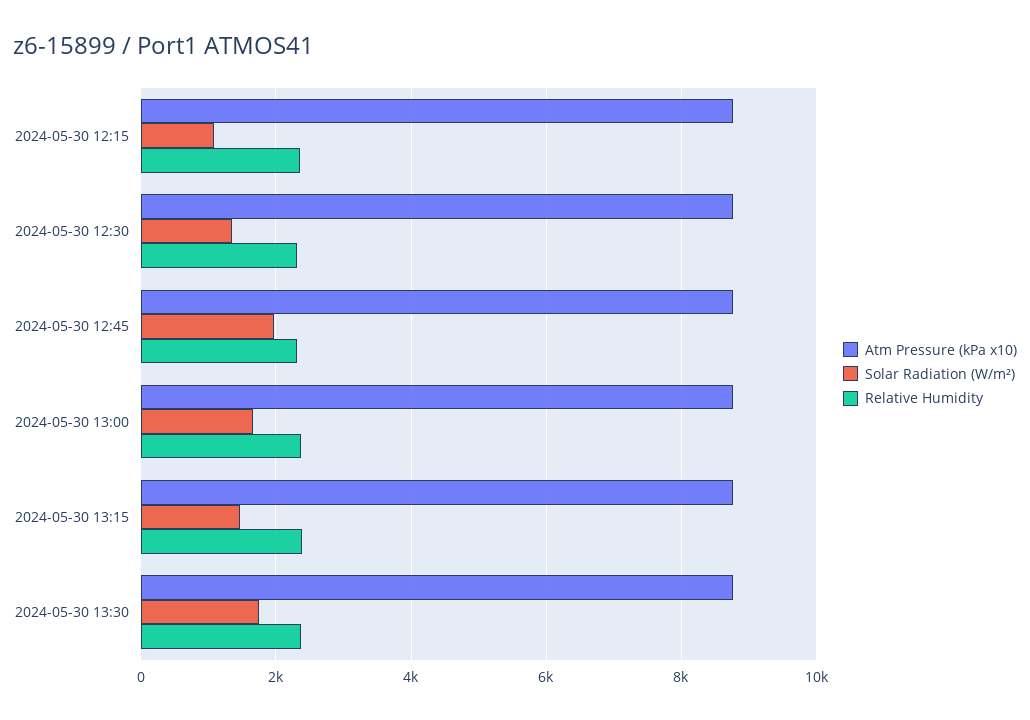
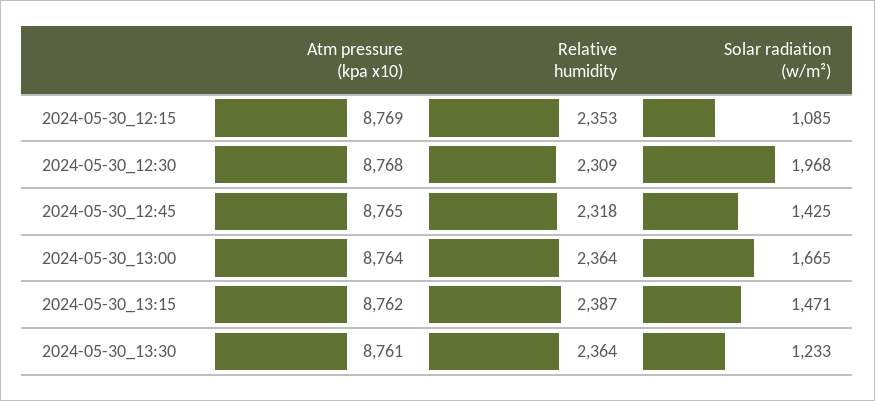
  {
    "Atm Pressure (kPa x10)": {
      "2024-05-30 12:15": 8769,
      "2024-05-30 12:30": 8768,
      "2024-05-30 12:45": 8765,
      "2024-05-30 13:00": 8764,
      "2024-05-30 13:15": 8762,
      "2024-05-30 13:30": 8761
    },
    "Solar Radiation (W/m²)": {
      "2024-05-30 12:15": 1085,
-     "2024-05-30 12:30": 1400,
+     "2024-05-30 12:30": 1968,
-     "2024-05-30 12:45": 2000,
+     "2024-05-30 12:45": 1425,
      "2024-05-30 13:00": 1665,
      "2024-05-30 13:15": 1471,
-     "2024-05-30 13:30": 1800
+     "2024-05-30 13:30": 1233
    },
    "Relative Humidity": {
      "2024-05-30 12:15": 2353,
      "2024-05-30 12:30": 2309,
      "2024-05-30 12:45": 2318,
      "2024-05-30 13:00": 2364,
      "2024-05-30 13:15": 2387,
      "2024-05-30 13:30": 2364
    }
  }

